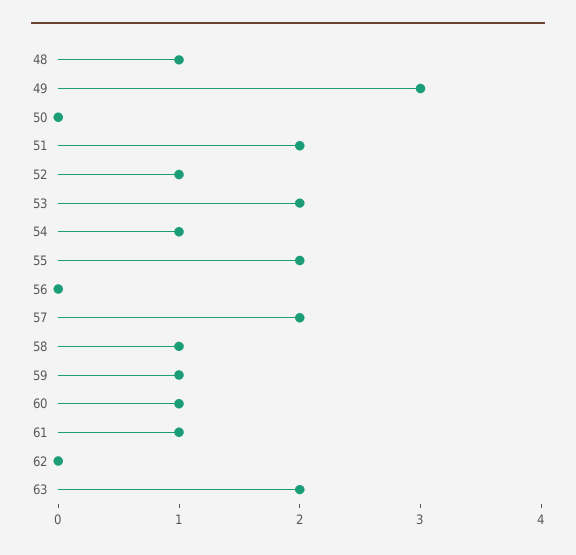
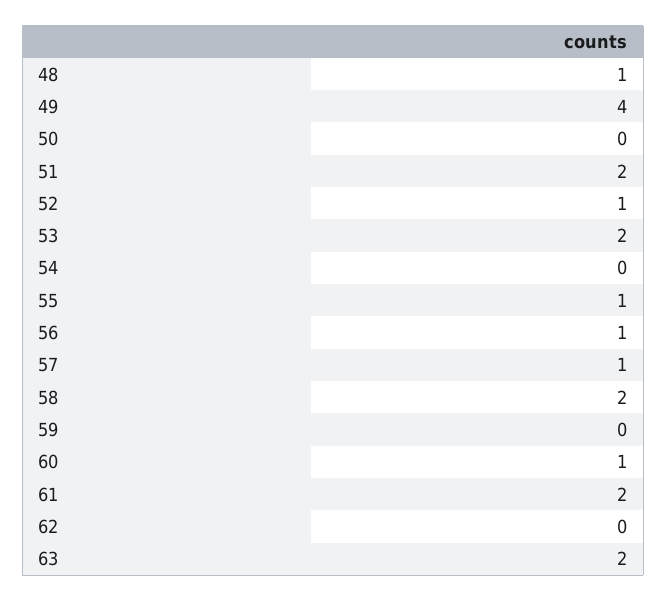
  {
    "48": 1,
-   "49": 3,
+   "49": 4,
    "50": 0,
    "51": 2,
    "52": 1,
    "53": 2,
-   "54": 1,
+   "54": 0,
-   "55": 2,
+   "55": 1,
-   "56": 0,
+   "56": 1,
-   "57": 2,
+   "57": 1,
-   "58": 1,
+   "58": 2,
-   "59": 1,
+   "59": 0,
    "60": 1,
-   "61": 1,
+   "61": 2,
    "62": 0,
    "63": 2
  }

